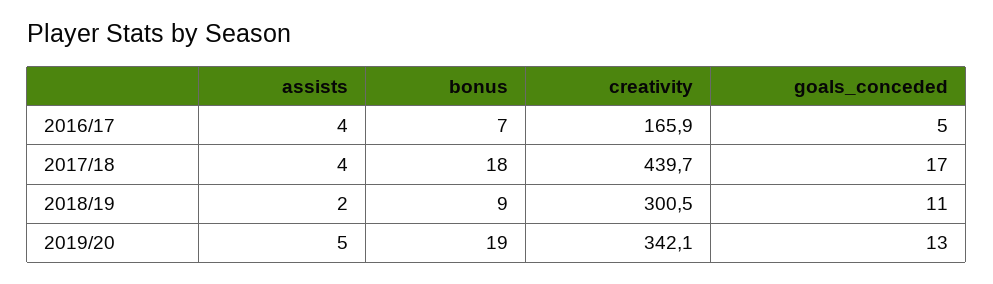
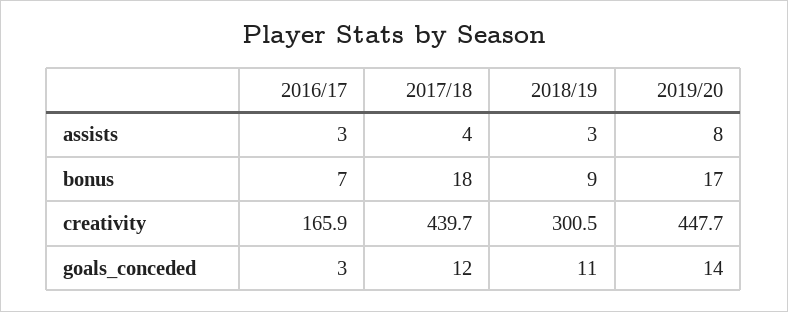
  {
    "assists": {
-     "2016/17": 4,
+     "2016/17": 3,
      "2017/18": 4,
-     "2018/19": 2,
+     "2018/19": 3,
-     "2019/20": 5
+     "2019/20": 8
    },
    "bonus": {
      "2016/17": 7,
      "2017/18": 18,
      "2018/19": 9,
-     "2019/20": 19
+     "2019/20": 17
    },
    "creativity": {
      "2016/17": 165.9,
      "2017/18": 439.7,
      "2018/19": 300.5,
-     "2019/20": 342.1
+     "2019/20": 447.7
    },
    "goals_conceded": {
-     "2016/17": 5,
+     "2016/17": 3,
-     "2017/18": 17,
+     "2017/18": 12,
      "2018/19": 11,
-     "2019/20": 13
+     "2019/20": 14
    }
  }

